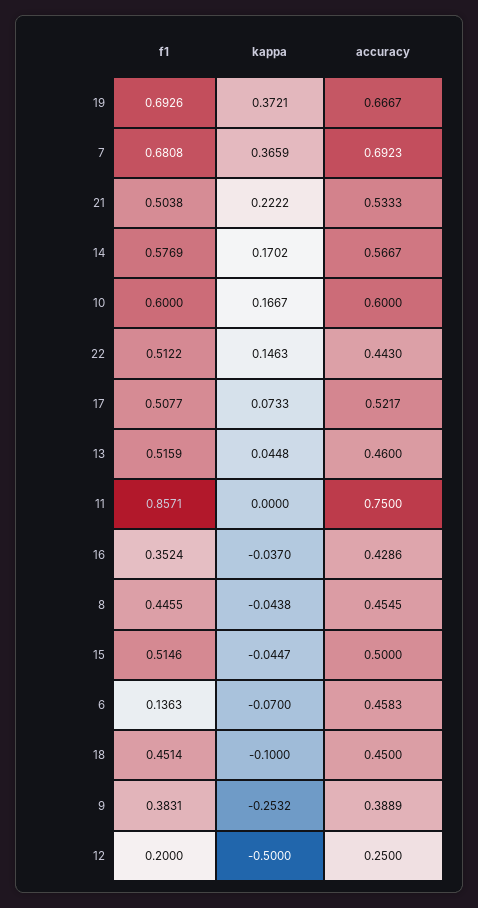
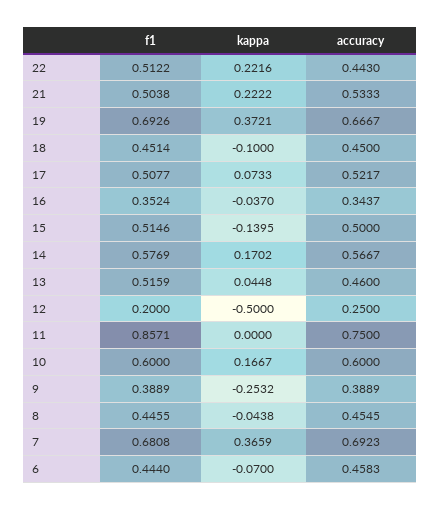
  {
    "f1": {
      "19": 0.6926,
      "7": 0.6808,
      "21": 0.5038,
      "14": 0.5769,
      "10": 0.6,
      "22": 0.5122,
      "17": 0.5077,
      "13": 0.5159,
      "11": 0.8571,
      "16": 0.3524,
      "8": 0.4455,
      "15": 0.5146,
-     "6": 0.1363,
+     "6": 0.444,
      "18": 0.4514,
-     "9": 0.3831,
+     "9": 0.3889,
      "12": 0.2
    },
    "kappa": {
      "19": 0.3721,
      "7": 0.3659,
      "21": 0.2222,
      "14": 0.1702,
      "10": 0.1667,
-     "22": 0.1463,
+     "22": 0.2216,
      "17": 0.0733,
      "13": 0.0448,
      "11": 0,
      "16": -0.037,
      "8": -0.0438,
-     "15": -0.0447,
+     "15": -0.1395,
      "6": -0.07,
      "18": -0.1,
      "9": -0.2532,
      "12": -0.5
    },
    "accuracy": {
      "19": 0.6667,
      "7": 0.6923,
      "21": 0.5333,
      "14": 0.5667,
      "10": 0.6,
      "22": 0.443,
      "17": 0.5217,
      "13": 0.46,
      "11": 0.75,
-     "16": 0.4286,
+     "16": 0.3437,
      "8": 0.4545,
      "15": 0.5,
      "6": 0.4583,
      "18": 0.45,
      "9": 0.3889,
      "12": 0.25
    }
  }

